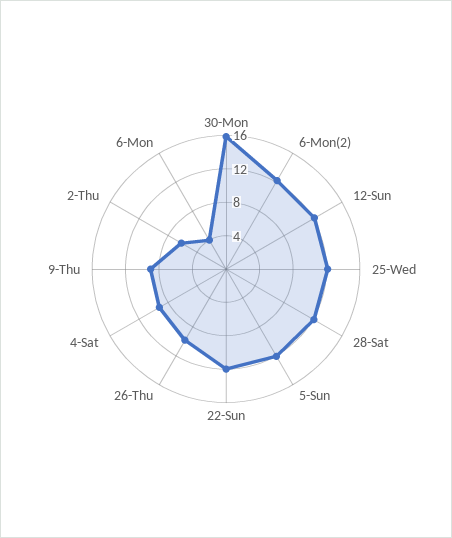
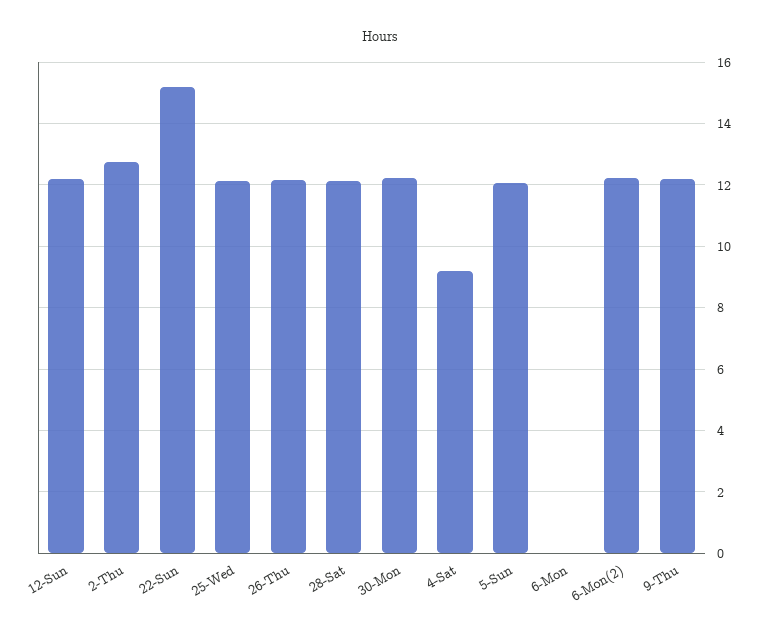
  {
-   "30-Mon": 16,
+   "30-Mon": 12.2,
    "6-Mon(2)": 12.2,
    "12-Sun": 12.2,
    "25-Wed": 12.2,
    "28-Sat": 12.2,
    "5-Sun": 12,
-   "22-Sun": 12,
+   "22-Sun": 15.2,
-   "26-Thu": 10,
+   "26-Thu": 12.2,
    "4-Sat": 9.2,
-   "9-Thu": 9,
+   "9-Thu": 12.2,
-   "2-Thu": 6,
+   "2-Thu": 12.8,
-   "6-Mon": 4
+   "6-Mon": 0
  }

